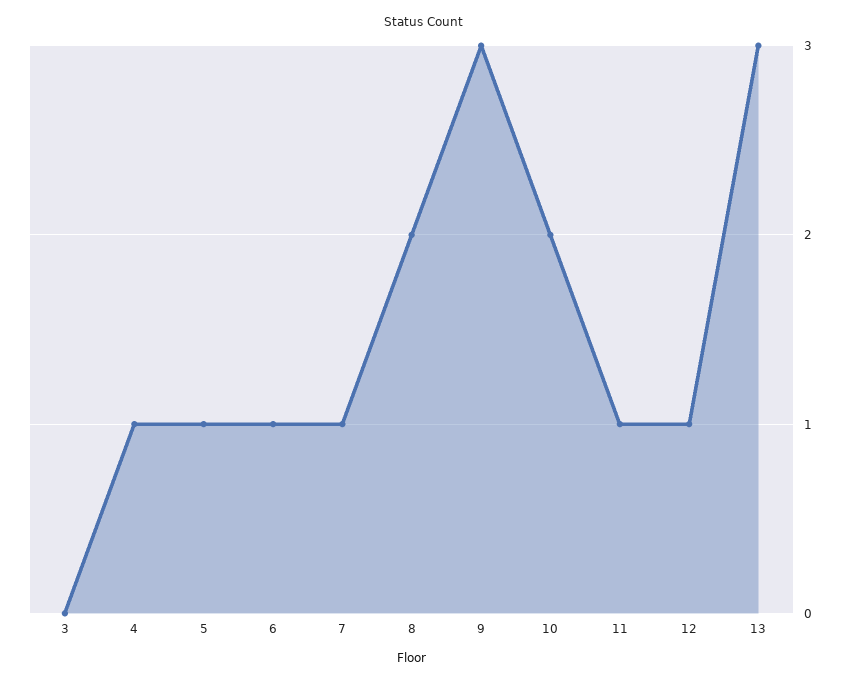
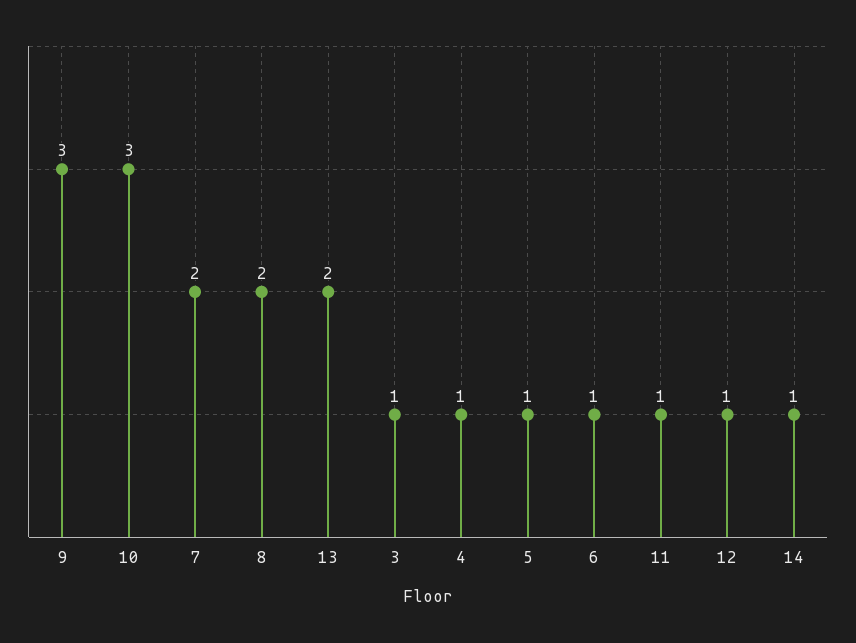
  {
-   "3": 0,
+   "3": 1,
    "4": 1,
    "5": 1,
    "6": 1,
-   "7": 1,
+   "7": 2,
    "8": 2,
    "9": 3,
-   "10": 2,
+   "10": 3,
    "11": 1,
    "12": 1,
-   "13": 3
+   "13": 2,
+   "14": 1
  }

